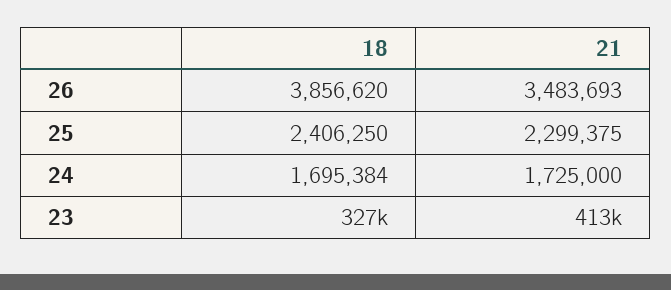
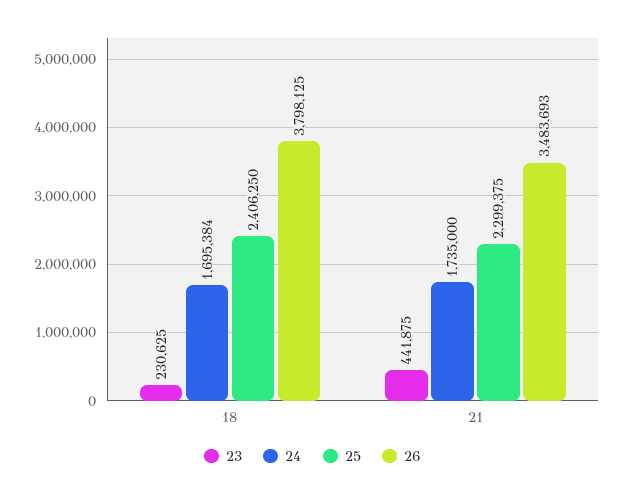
  {
    "26": {
-     "18": 3856620,
+     "18": 3798125,
      "21": 3483693
    },
    "25": {
      "18": 2406250,
      "21": 2299375
    },
    "24": {
      "18": 1695384,
-     "21": 1725000
+     "21": 1735000
    },
    "23": {
-     "18": 327000,
+     "18": 230625,
-     "21": 413000
+     "21": 441875
    }
  }

